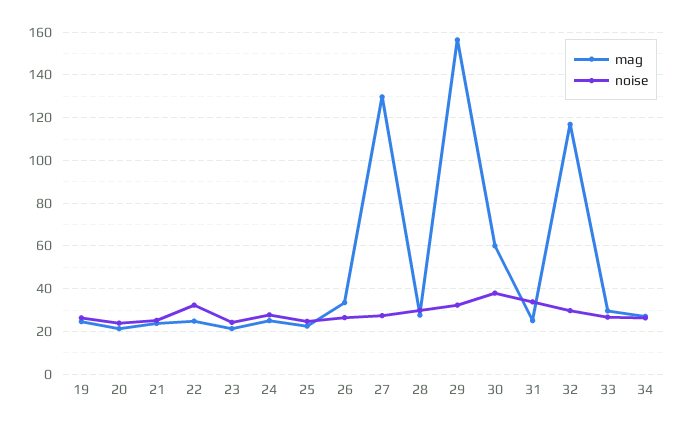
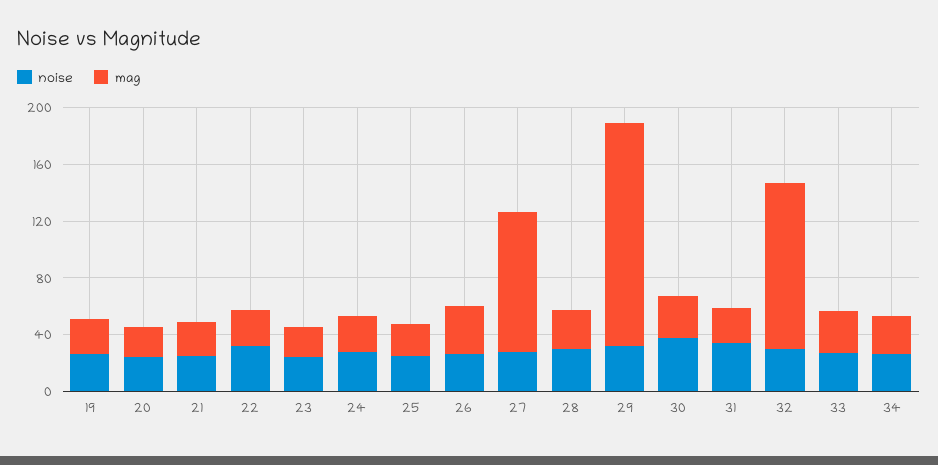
  {
    "mag": {
      "19": 25,
      "20": 20,
      "21": 25,
      "22": 25,
      "23": 20,
      "24": 25,
      "25": 25,
      "26": 35,
-     "27": 130,
+     "27": 100,
      "28": 30,
      "29": 155,
-     "30": 60,
+     "30": 30,
      "31": 25,
      "32": 115,
      "33": 30,
      "34": 25
    },
    "noise": {
      "19": 25,
      "20": 25,
      "21": 25,
      "22": 30,
      "23": 25,
      "24": 30,
      "25": 25,
      "26": 25,
      "27": 25,
      "28": 30,
      "29": 30,
      "30": 40,
      "31": 35,
      "32": 30,
      "33": 25,
      "34": 25
    }
  }

